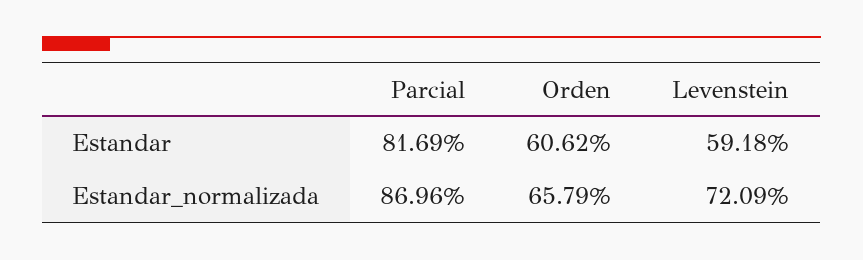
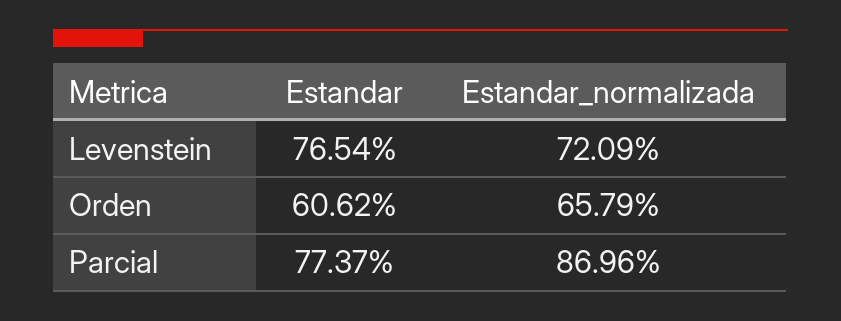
  {
    "Parcial": {
-     "Estandar": 81.69,
+     "Estandar": 77.37,
      "Estandar_normalizada": 86.96
    },
    "Orden": {
      "Estandar": 60.62,
      "Estandar_normalizada": 65.79
    },
    "Levenstein": {
-     "Estandar": 59.18,
+     "Estandar": 76.54,
      "Estandar_normalizada": 72.09
    }
  }

